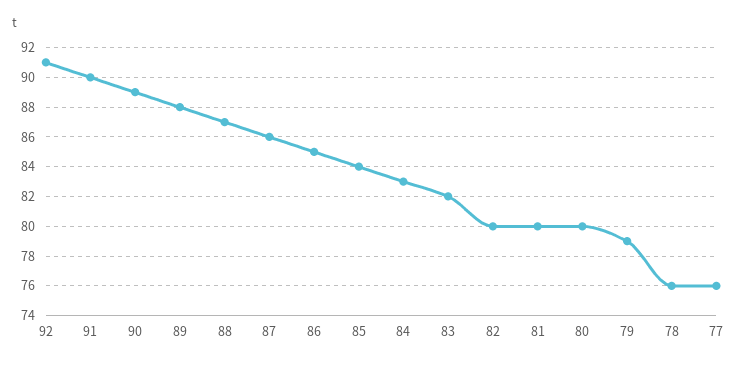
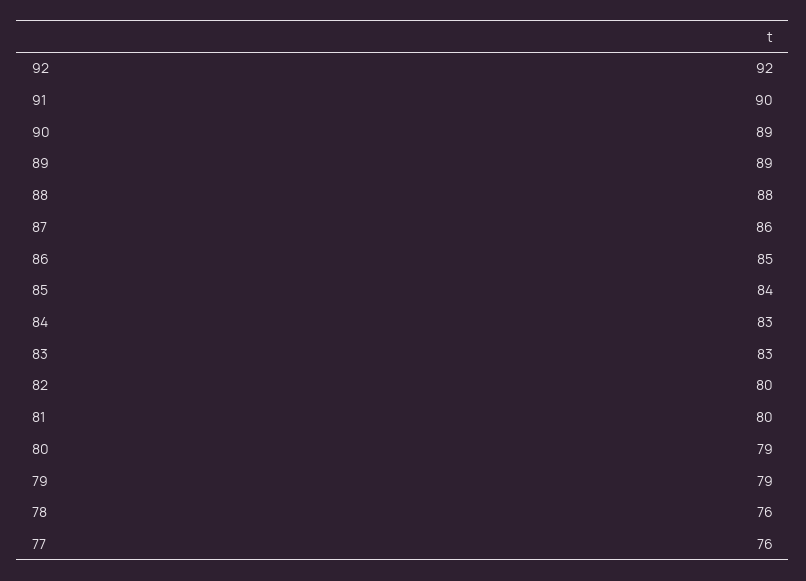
  {
-   "92": 91,
+   "92": 92,
    "91": 90,
    "90": 89,
-   "89": 88,
+   "89": 89,
-   "88": 87,
+   "88": 88,
    "87": 86,
    "86": 85,
    "85": 84,
    "84": 83,
-   "83": 82,
+   "83": 83,
    "82": 80,
    "81": 80,
-   "80": 80,
+   "80": 79,
    "79": 79,
    "78": 76,
    "77": 76
  }

